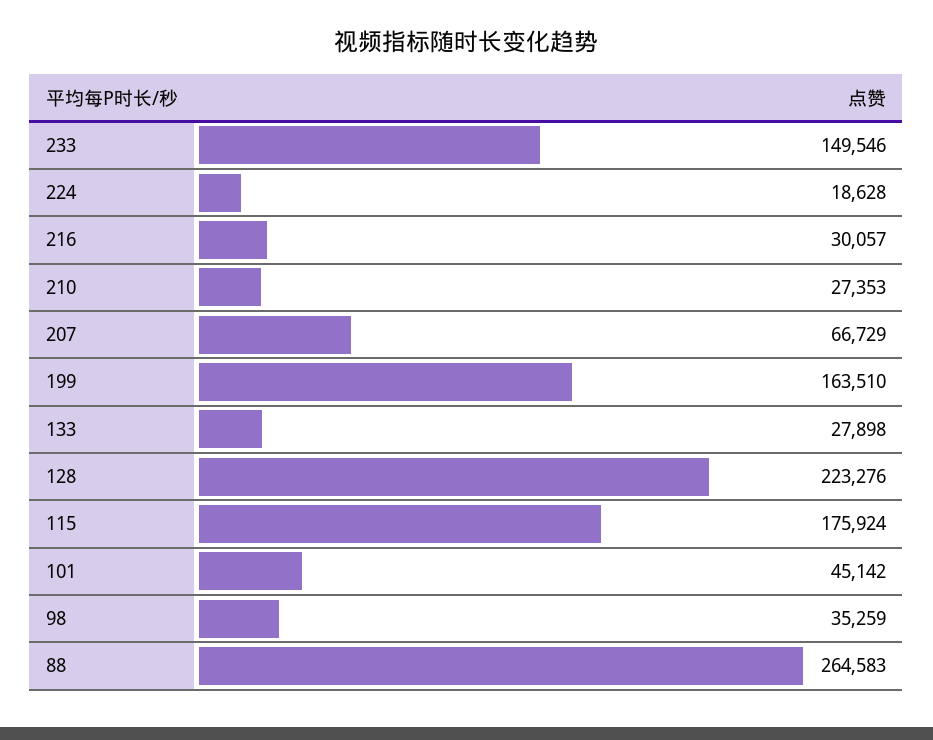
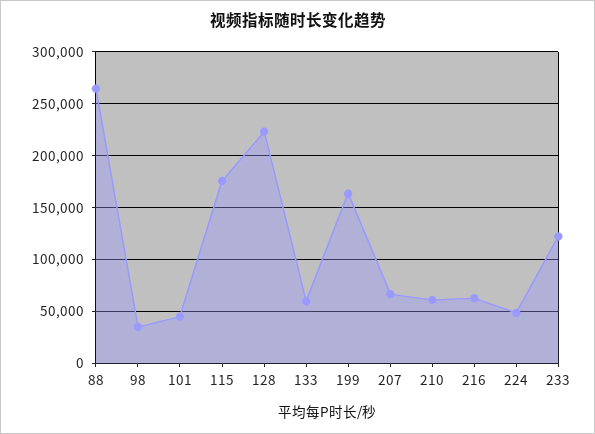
  {
-   "233": 149546,
+   "233": 120000,
-   "224": 18628,
+   "224": 50000,
-   "216": 30057,
+   "216": 60000,
-   "210": 27353,
+   "210": 60000,
    "207": 66729,
    "199": 163510,
-   "133": 27898,
+   "133": 60000,
    "128": 223276,
    "115": 175924,
    "101": 45142,
    "98": 35259,
    "88": 264583
  }

